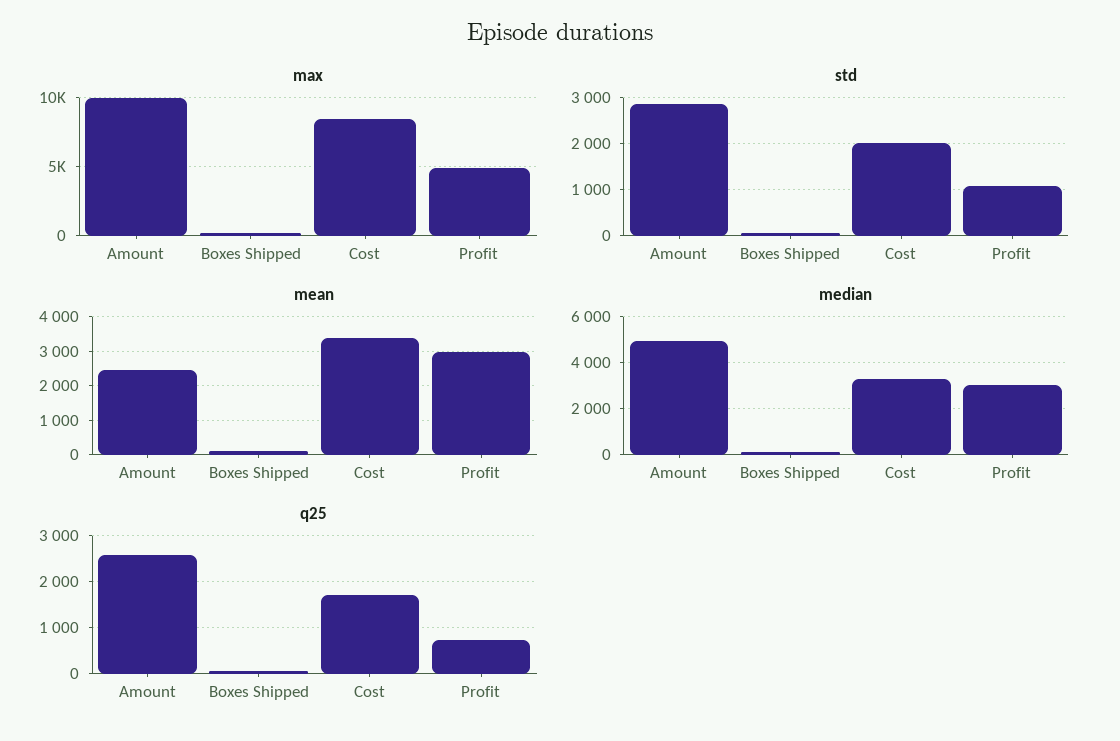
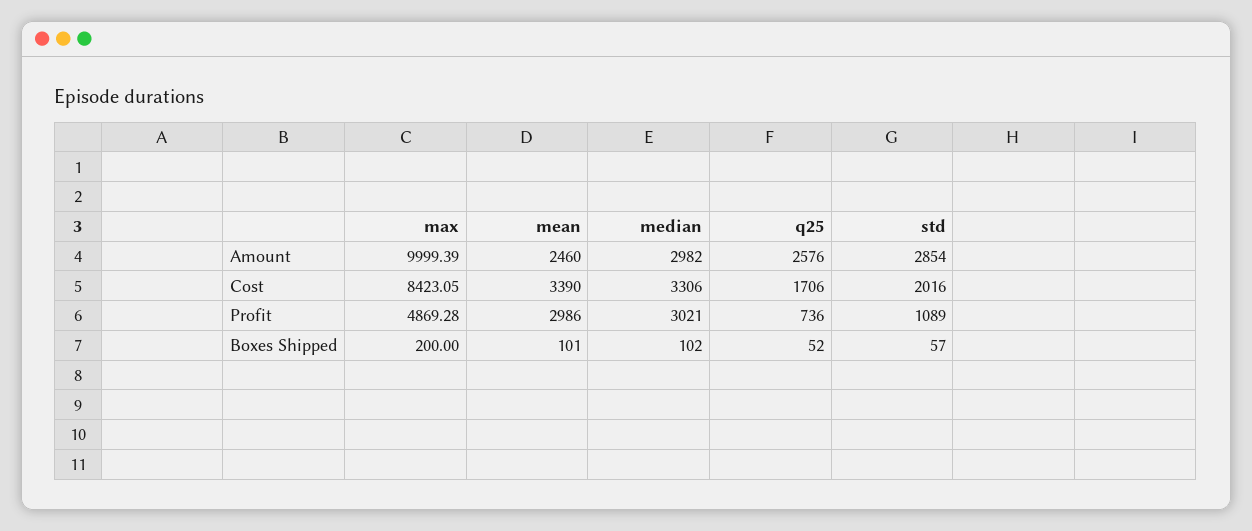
  {
    "max": {
      "Amount": 9999.39,
      "Boxes Shipped": 200,
      "Cost": 8423.05,
      "Profit": 4869.28
    },
    "std": {
      "Amount": 2854,
      "Boxes Shipped": 57,
      "Cost": 2016,
      "Profit": 1089
    },
    "mean": {
      "Amount": 2460,
      "Boxes Shipped": 101,
      "Cost": 3390,
      "Profit": 2986
    },
    "median": {
-     "Amount": 5000,
+     "Amount": 2982,
      "Boxes Shipped": 102,
      "Cost": 3306,
      "Profit": 3021
    },
    "q25": {
      "Amount": 2576,
      "Boxes Shipped": 52,
      "Cost": 1706,
      "Profit": 736
    }
  }

